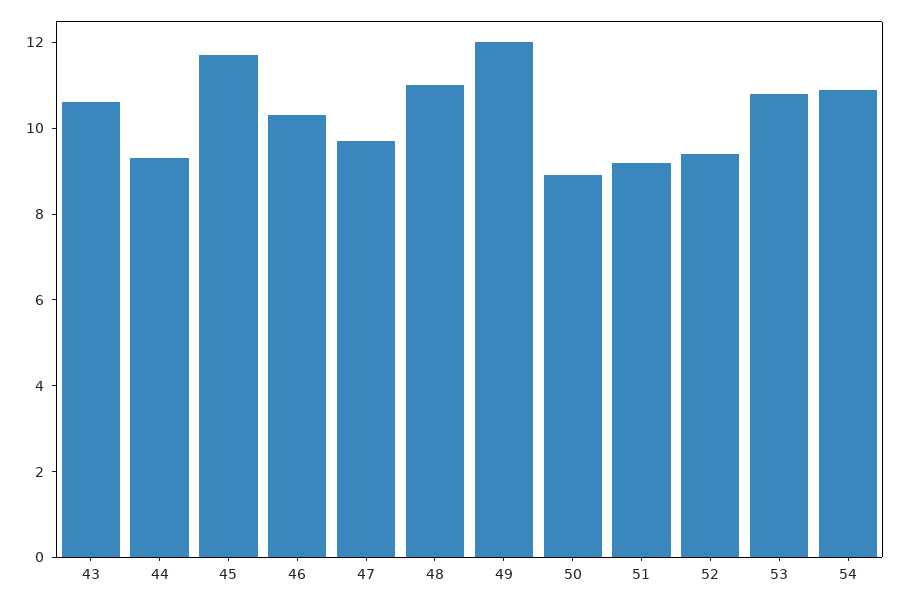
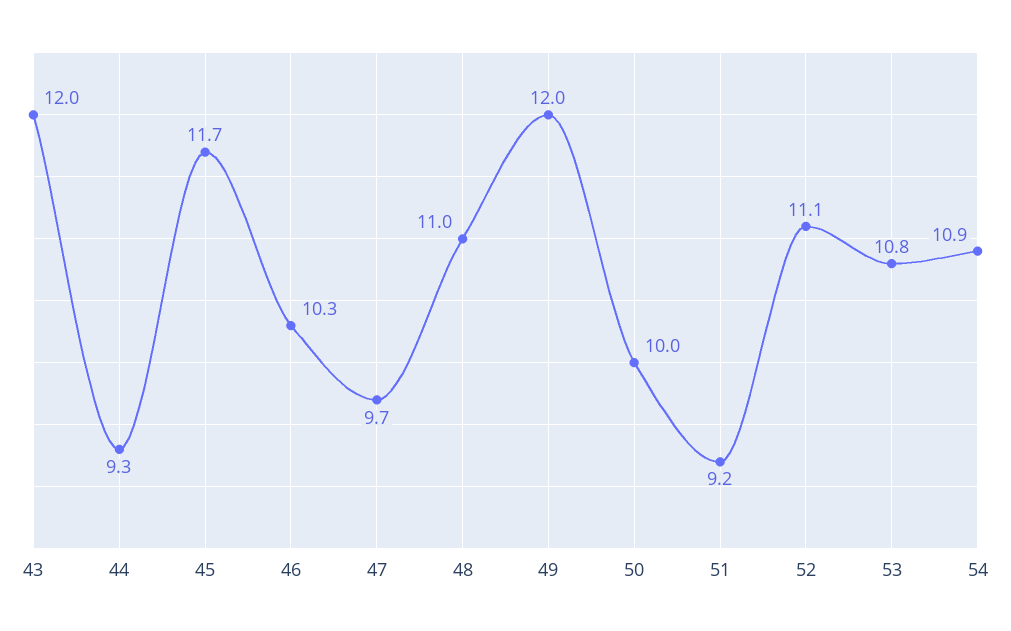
  {
-   "43": 10.5,
+   "43": 12,
    "44": 9.3,
    "45": 11.7,
    "46": 10.3,
    "47": 9.7,
    "48": 11,
    "49": 12,
-   "50": 9,
+   "50": 10,
    "51": 9.2,
-   "52": 9.5,
+   "52": 11.1,
    "53": 10.8,
    "54": 10.9
  }

